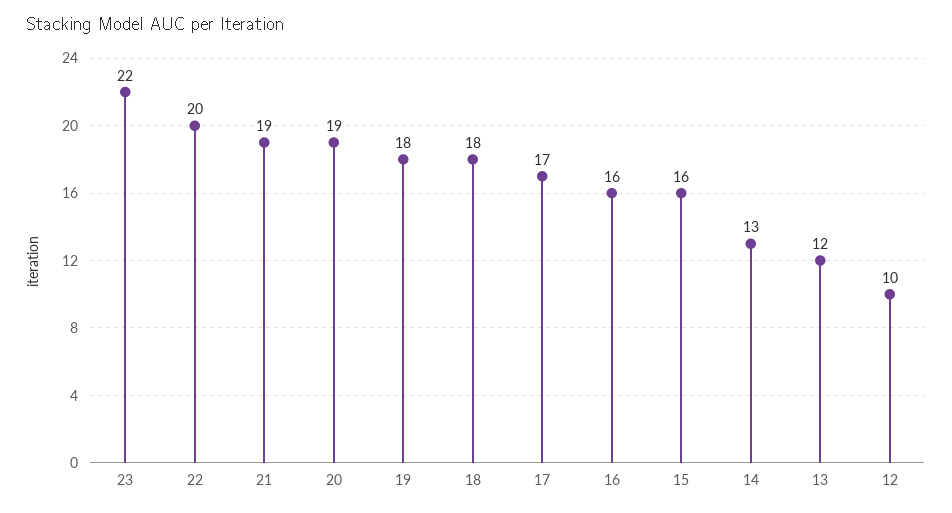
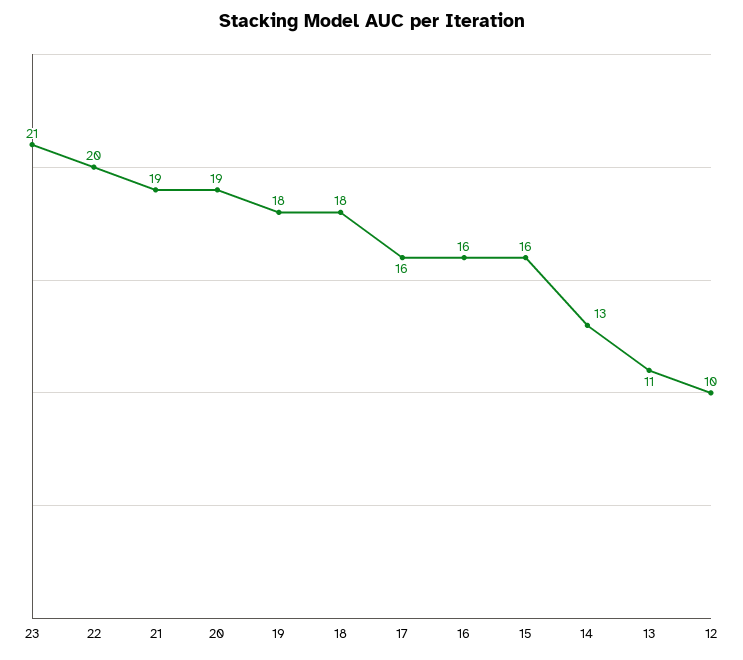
  {
-   "23": 22,
+   "23": 21,
    "22": 20,
    "21": 19,
    "20": 19,
    "19": 18,
    "18": 18,
-   "17": 17,
+   "17": 16,
    "16": 16,
    "15": 16,
    "14": 13,
-   "13": 12,
+   "13": 11,
    "12": 10
  }

